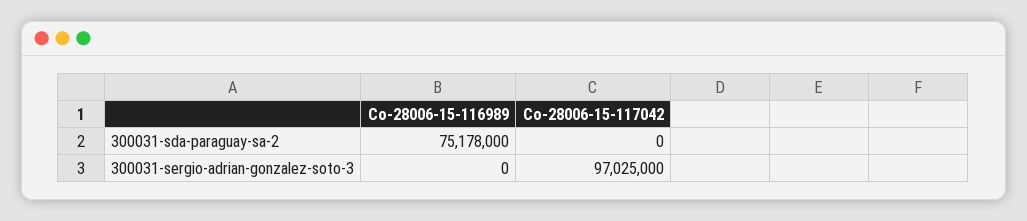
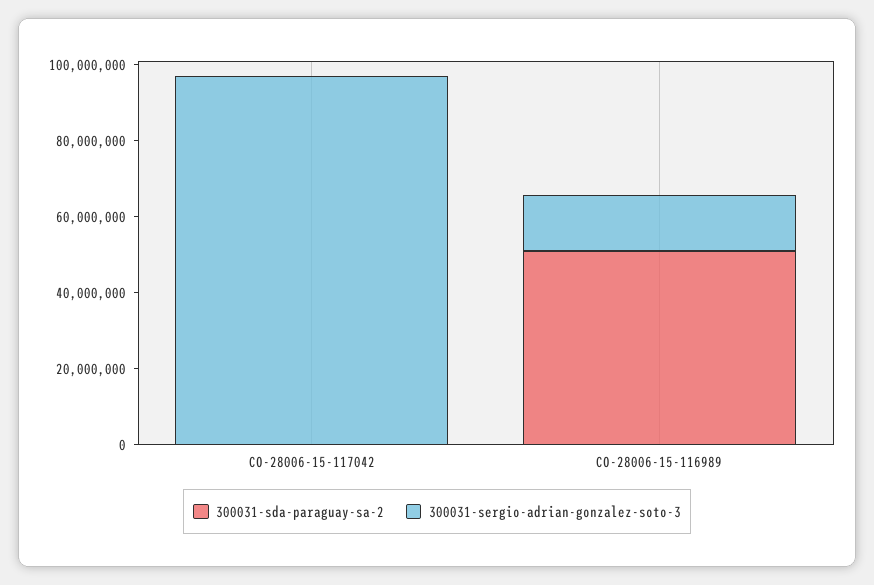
  {
    "300031-sda-paraguay-sa-2": {
-     "Co-28006-15-116989": 75178000,
+     "Co-28006-15-116989": 50000000,
      "Co-28006-15-117042": 0
    },
    "300031-sergio-adrian-gonzalez-soto-3": {
-     "Co-28006-15-116989": 0,
+     "Co-28006-15-116989": 15000000,
      "Co-28006-15-117042": 97025000
    }
  }

